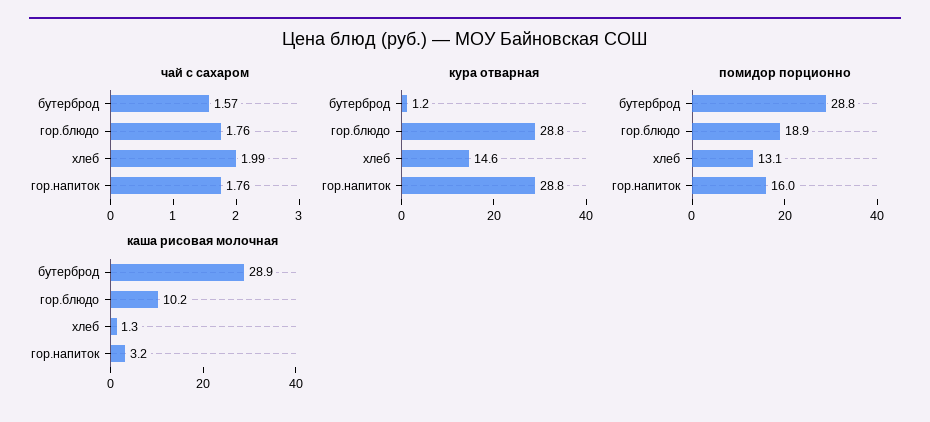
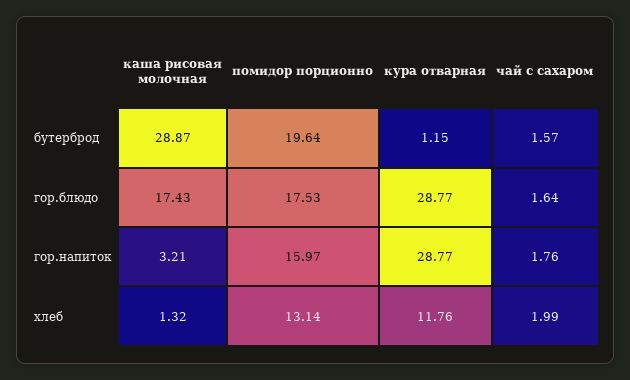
  {
    "чай с сахаром": {
      "бутерброд": 1.57,
-     "гор.блюдо": 1.76,
+     "гор.блюдо": 1.64,
      "хлеб": 1.99,
      "гор.напиток": 1.76
    },
    "кура отварная": {
      "бутерброд": 1.15,
      "гор.блюдо": 28.77,
-     "хлеб": 14.6,
+     "хлеб": 11.76,
      "гор.напиток": 28.77
    },
    "помидор порционно": {
-     "бутерброд": 28.8,
+     "бутерброд": 19.64,
-     "гор.блюдо": 18.9,
+     "гор.блюдо": 17.53,
      "хлеб": 13.14,
      "гор.напиток": 15.97
    },
    "каша рисовая молочная": {
      "бутерброд": 28.87,
-     "гор.блюдо": 10.2,
+     "гор.блюдо": 17.43,
      "хлеб": 1.32,
      "гор.напиток": 3.21
    }
  }

